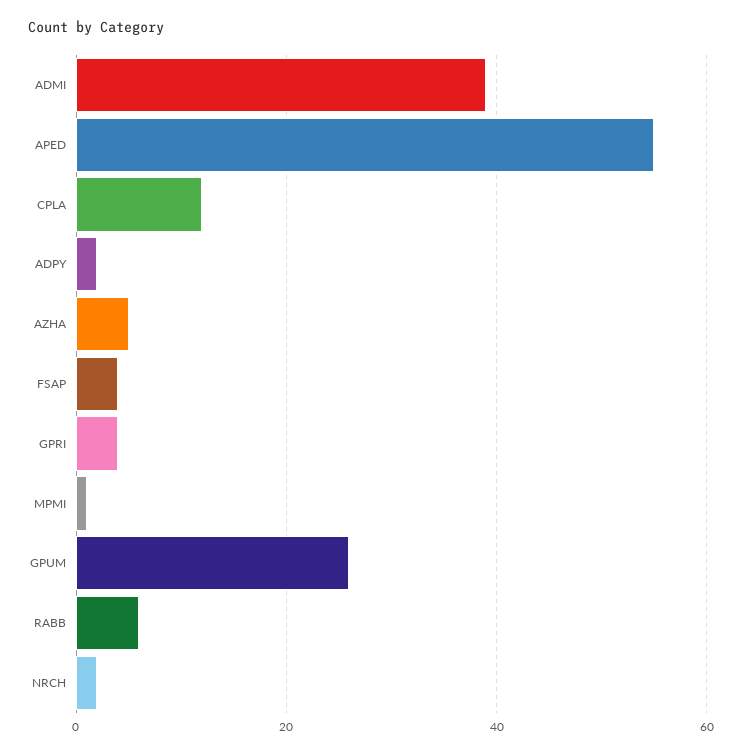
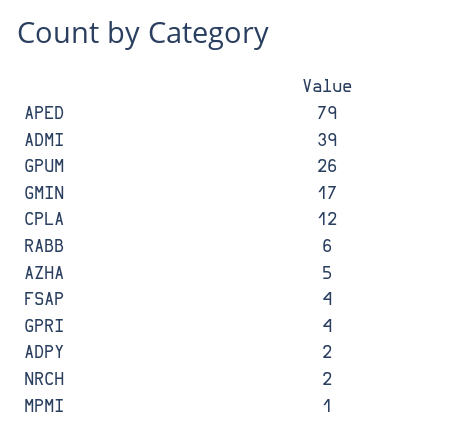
  {
    "ADMI": 39,
-   "APED": 55,
+   "APED": 79,
    "CPLA": 12,
    "ADPY": 2,
    "AZHA": 5,
    "FSAP": 4,
    "GPRI": 4,
    "MPMI": 1,
    "GPUM": 26,
    "RABB": 6,
-   "NRCH": 2
+   "NRCH": 2,
+   "GMIN": 17
  }

